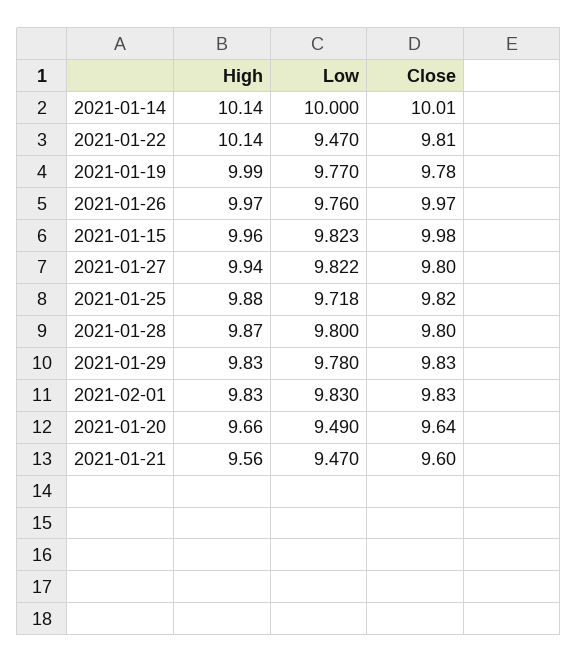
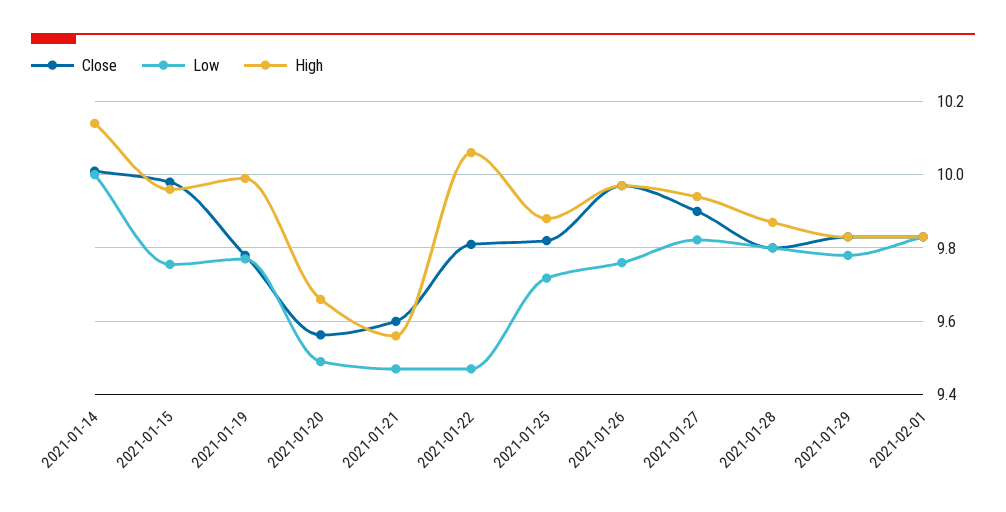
  {
    "High": {
      "2021-01-14": 10.14,
-     "2021-01-22": 10.14,
+     "2021-01-22": 10.06,
      "2021-01-19": 9.99,
      "2021-01-26": 9.97,
      "2021-01-15": 9.96,
      "2021-01-27": 9.94,
      "2021-01-25": 9.88,
      "2021-01-28": 9.87,
      "2021-01-29": 9.83,
      "2021-02-01": 9.83,
      "2021-01-20": 9.66,
      "2021-01-21": 9.56
    },
    "Low": {
      "2021-01-14": 10,
      "2021-01-22": 9.47,
      "2021-01-19": 9.77,
      "2021-01-26": 9.76,
-     "2021-01-15": 9.823,
+     "2021-01-15": 9.76,
      "2021-01-27": 9.822,
      "2021-01-25": 9.718,
      "2021-01-28": 9.8,
      "2021-01-29": 9.78,
      "2021-02-01": 9.83,
      "2021-01-20": 9.49,
      "2021-01-21": 9.47
    },
    "Close": {
      "2021-01-14": 10.01,
      "2021-01-22": 9.81,
      "2021-01-19": 9.78,
      "2021-01-26": 9.97,
      "2021-01-15": 9.98,
-     "2021-01-27": 9.8,
+     "2021-01-27": 9.9,
      "2021-01-25": 9.82,
      "2021-01-28": 9.8,
      "2021-01-29": 9.83,
      "2021-02-01": 9.83,
-     "2021-01-20": 9.64,
+     "2021-01-20": 9.56,
      "2021-01-21": 9.6
    }
  }

